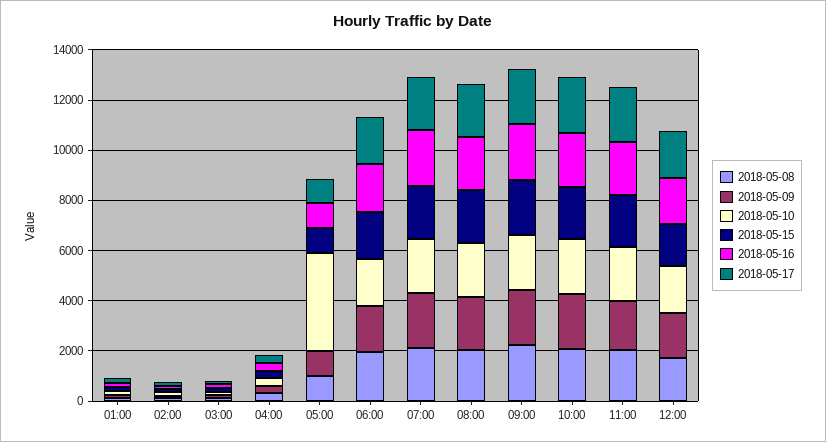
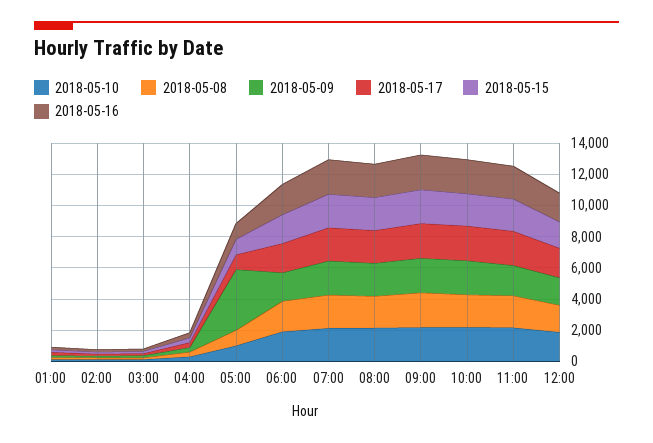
  {
    "2018-05-08": {
      "01:00": 0,
      "02:00": 0,
      "03:00": 0,
      "04:00": 500,
      "05:00": 1000,
      "06:00": 2000,
      "07:00": 2000,
      "08:00": 2000,
      "09:00": 2000,
      "10:00": 2000,
      "11:00": 2000,
      "12:00": 1500
    },
    "2018-05-09": {
      "01:00": 0,
      "02:00": 0,
      "03:00": 0,
      "04:00": 500,
-     "05:00": 1000,
+     "05:00": 4000,
      "06:00": 2000,
      "07:00": 2000,
      "08:00": 2000,
      "09:00": 2000,
      "10:00": 2000,
      "11:00": 2000,
      "12:00": 2000
    },
    "2018-05-10": {
      "01:00": 0,
      "02:00": 0,
      "03:00": 0,
      "04:00": 500,
-     "05:00": 4000,
+     "05:00": 1000,
      "06:00": 2000,
      "07:00": 2000,
      "08:00": 2000,
      "09:00": 2000,
      "10:00": 2000,
      "11:00": 2000,
      "12:00": 2000
    },
    "2018-05-15": {
      "01:00": 0,
      "02:00": 0,
      "03:00": 0,
      "04:00": 500,
      "05:00": 1000,
      "06:00": 2000,
      "07:00": 2000,
      "08:00": 2000,
      "09:00": 2000,
      "10:00": 2000,
      "11:00": 2000,
      "12:00": 1500
    },
    "2018-05-16": {
      "01:00": 0,
      "02:00": 0,
      "03:00": 0,
      "04:00": 500,
      "05:00": 1000,
      "06:00": 2000,
      "07:00": 2000,
      "08:00": 2000,
      "09:00": 2000,
      "10:00": 2000,
      "11:00": 2000,
      "12:00": 2000
    },
    "2018-05-17": {
      "01:00": 0,
      "02:00": 0,
      "03:00": 0,
      "04:00": 500,
      "05:00": 1000,
      "06:00": 2000,
      "07:00": 2000,
      "08:00": 2000,
      "09:00": 2000,
      "10:00": 2000,
      "11:00": 2000,
      "12:00": 2000
    }
  }

